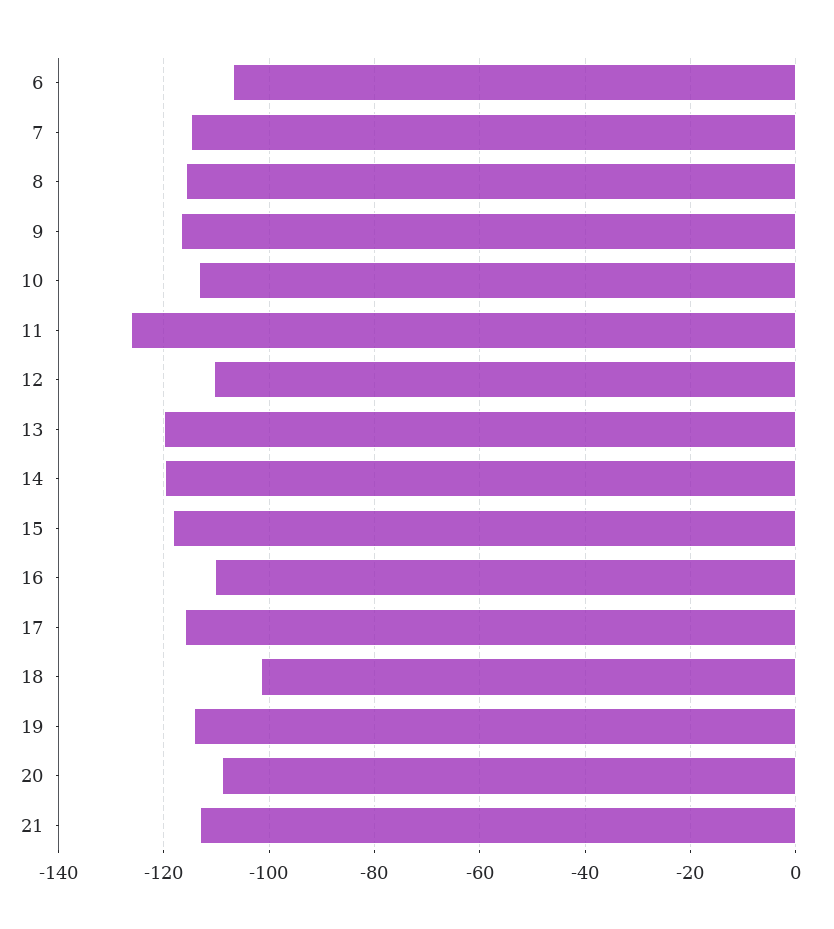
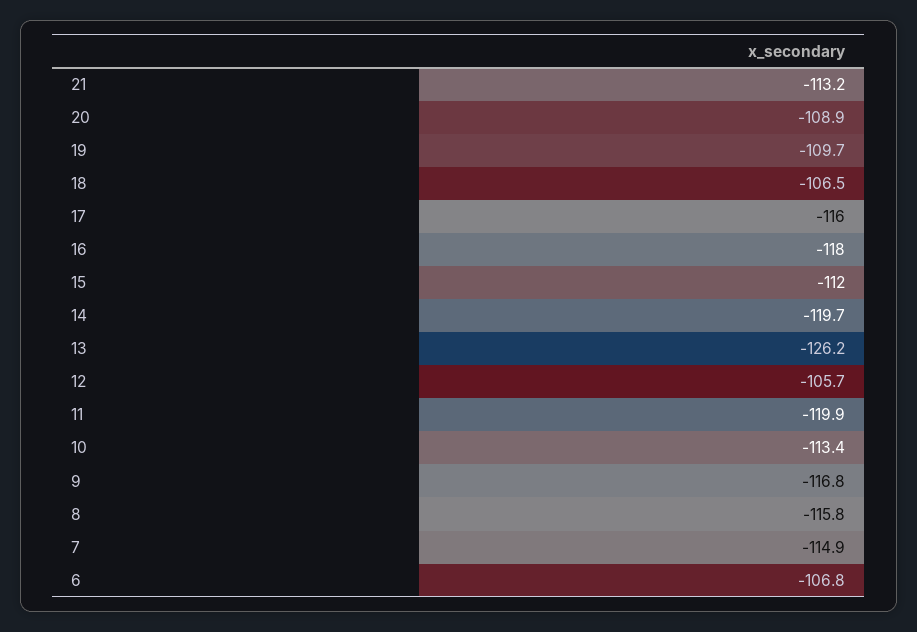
  {
    "6": -106.8,
    "7": -114.9,
    "8": -115.8,
    "9": -116.8,
    "10": -113.4,
-   "11": -126,
+   "11": -119.9,
-   "12": -110,
+   "12": -105.7,
-   "13": -120,
+   "13": -126.2,
    "14": -119.7,
-   "15": -118,
+   "15": -112,
-   "16": -110,
+   "16": -118,
    "17": -116,
-   "18": -102,
+   "18": -106.5,
-   "19": -114,
+   "19": -109.7,
    "20": -108.9,
    "21": -113.2
  }

